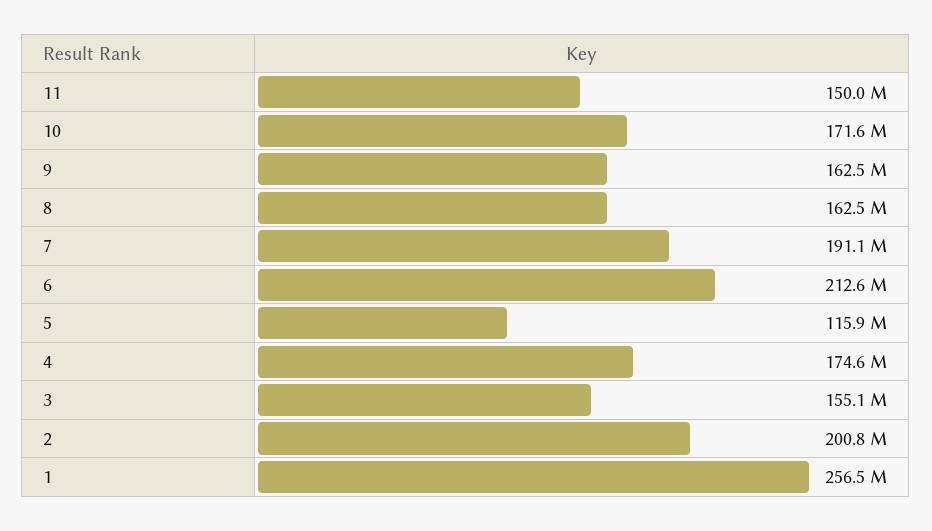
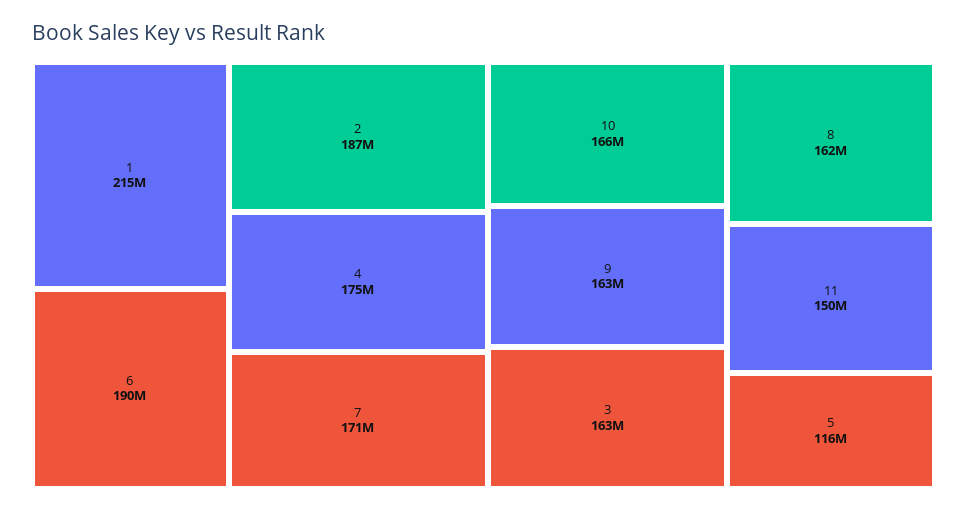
  {
    "11": 150000000,
-   "10": 171600000,
+   "10": 166000000,
    "9": 162500000,
    "8": 162500000,
-   "7": 191100000,
+   "7": 171000000,
-   "6": 212600000,
+   "6": 190000000,
    "5": 115900000,
    "4": 174600000,
-   "3": 155100000,
+   "3": 163000000,
-   "2": 200800000,
+   "2": 187000000,
-   "1": 256500000
+   "1": 215000000
  }

